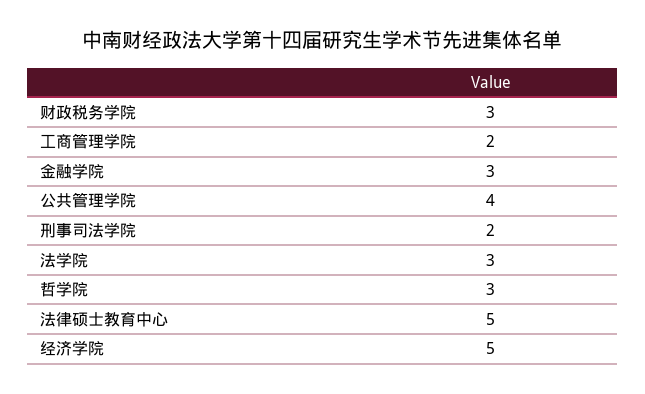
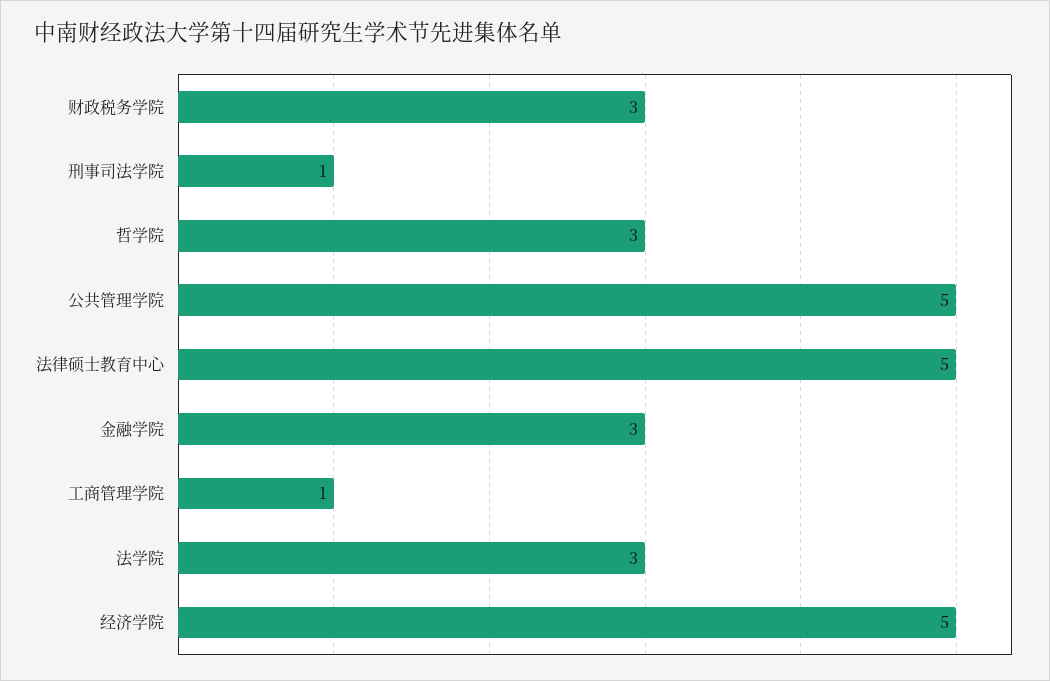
  {
    "财政税务学院": 3,
-   "工商管理学院": 2,
+   "工商管理学院": 1,
    "金融学院": 3,
-   "公共管理学院": 4,
+   "公共管理学院": 5,
-   "刑事司法学院": 2,
+   "刑事司法学院": 1,
    "法学院": 3,
    "哲学院": 3,
    "法律硕士教育中心": 5,
    "经济学院": 5
  }

